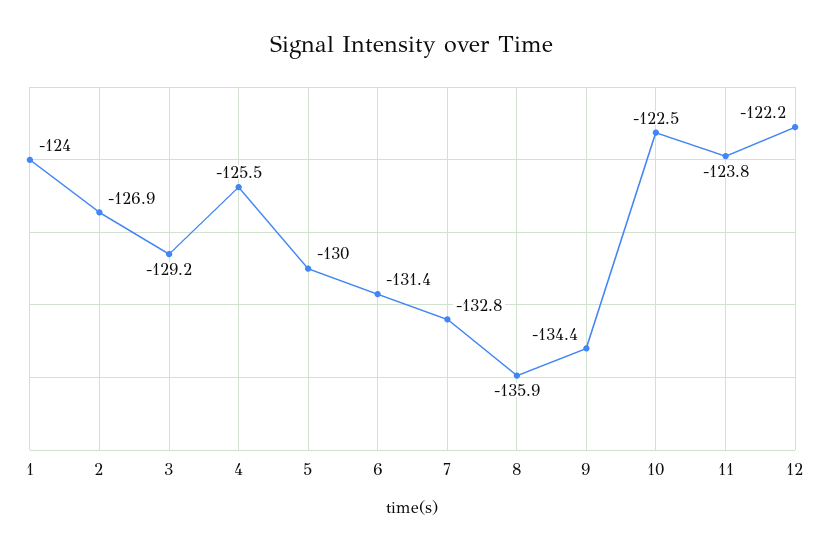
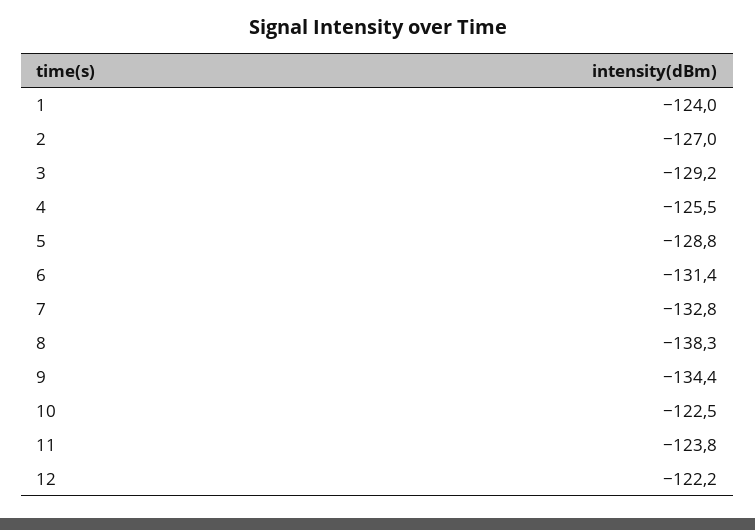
  {
    "1": -124,
-   "2": -126.9,
+   "2": -127,
    "3": -129.2,
    "4": -125.5,
-   "5": -130,
+   "5": -128.8,
    "6": -131.4,
    "7": -132.8,
-   "8": -135.9,
+   "8": -138.3,
    "9": -134.4,
    "10": -122.5,
    "11": -123.8,
    "12": -122.2
  }

